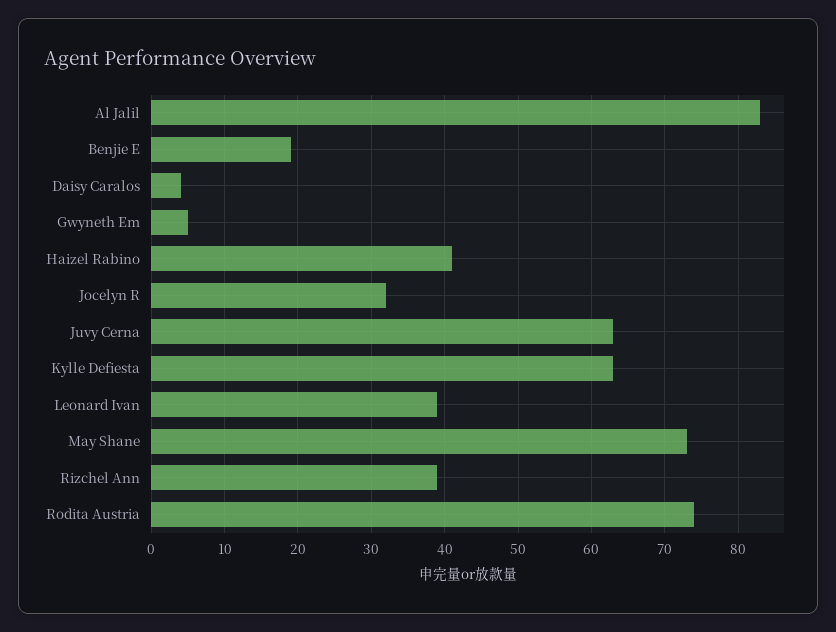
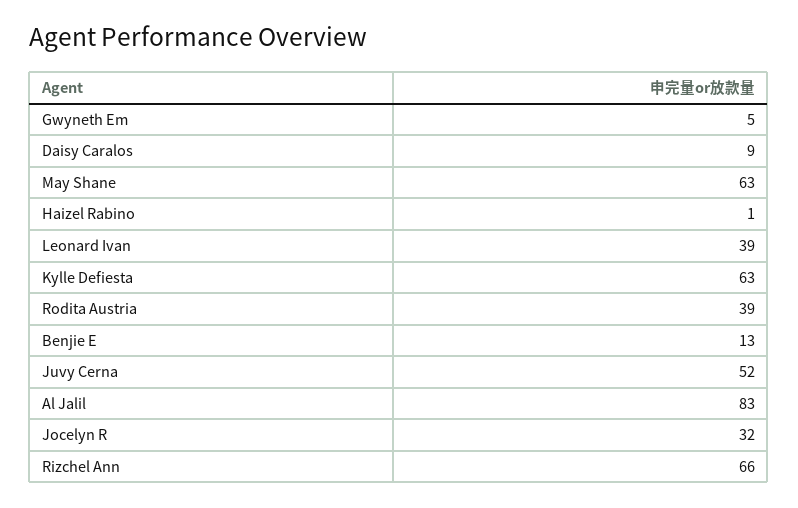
  {
    "Al Jalil": 83,
-   "Benjie E": 19,
+   "Benjie E": 13,
-   "Daisy Caralos": 4,
+   "Daisy Caralos": 9,
    "Gwyneth Em": 5,
-   "Haizel Rabino": 41,
+   "Haizel Rabino": 1,
    "Jocelyn R": 32,
-   "Juvy Cerna": 63,
+   "Juvy Cerna": 52,
    "Kylle Defiesta": 63,
    "Leonard Ivan": 39,
-   "May Shane": 73,
+   "May Shane": 63,
-   "Rizchel Ann": 39,
+   "Rizchel Ann": 66,
-   "Rodita Austria": 74
+   "Rodita Austria": 39
  }

